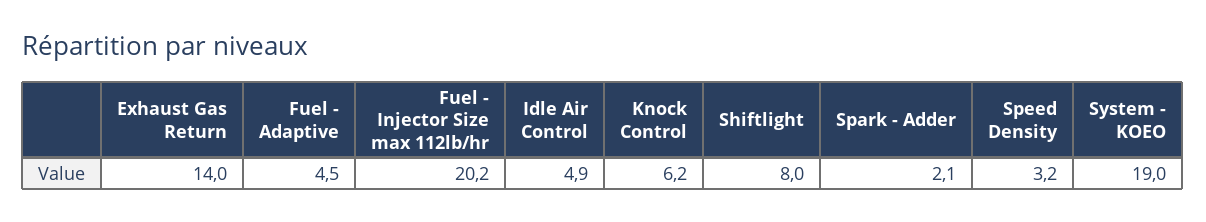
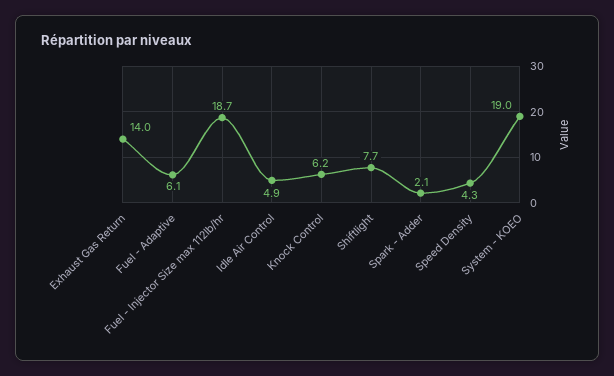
  {
    "Exhaust Gas Return": 14,
-   "Fuel - Adaptive": 4.5,
+   "Fuel - Adaptive": 6.1,
-   "Fuel - Injector Size max 112lb/hr": 20.2,
+   "Fuel - Injector Size max 112lb/hr": 18.7,
    "Idle Air Control": 4.9,
    "Knock Control": 6.2,
-   "Shiftlight": 8,
+   "Shiftlight": 7.7,
    "Spark - Adder": 2.1,
-   "Speed Density": 3.2,
+   "Speed Density": 4.3,
    "System - KOEO": 19
  }

